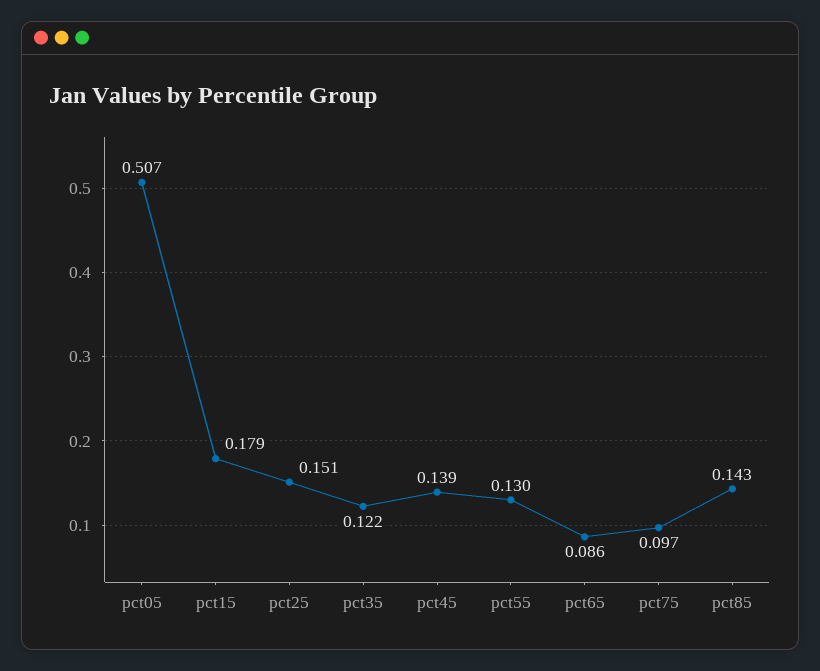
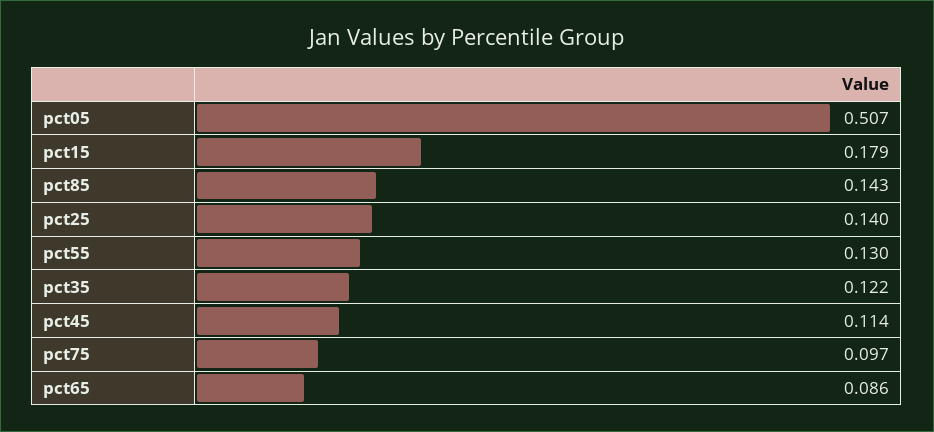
  {
    "pct05": 0.507,
    "pct15": 0.179,
-   "pct25": 0.151,
+   "pct25": 0.14,
    "pct35": 0.122,
-   "pct45": 0.139,
+   "pct45": 0.114,
    "pct55": 0.13,
    "pct65": 0.086,
    "pct75": 0.097,
    "pct85": 0.143
  }

